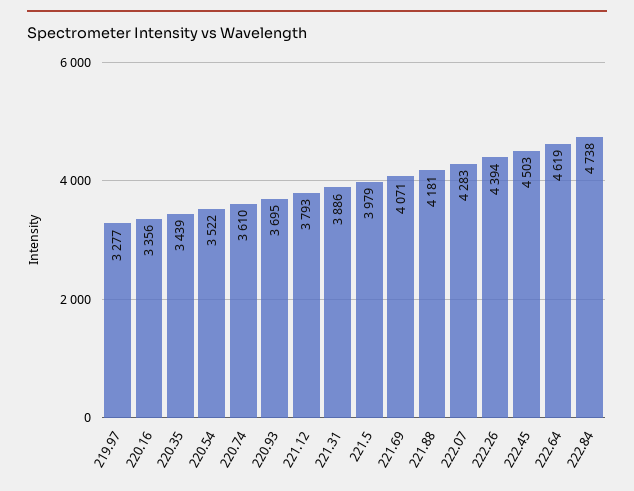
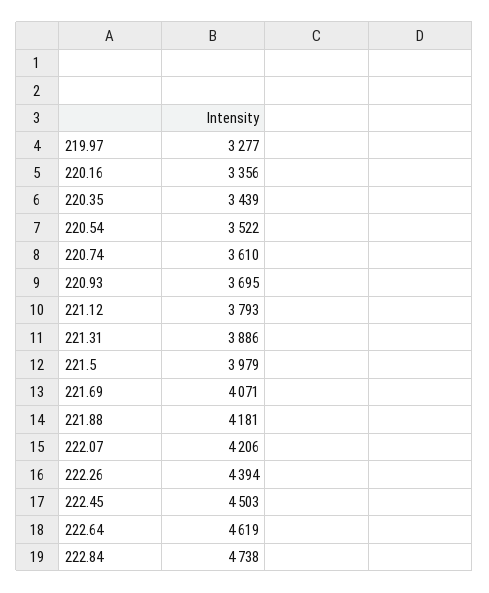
  {
    "219.97": 3277,
    "220.16": 3356,
    "220.35": 3439,
    "220.54": 3522,
    "220.74": 3610,
    "220.93": 3695,
    "221.12": 3793,
    "221.31": 3886,
    "221.5": 3979,
    "221.69": 4071,
    "221.88": 4181,
-   "222.07": 4283,
+   "222.07": 4206,
    "222.26": 4394,
    "222.45": 4503,
    "222.64": 4619,
    "222.84": 4738
  }

